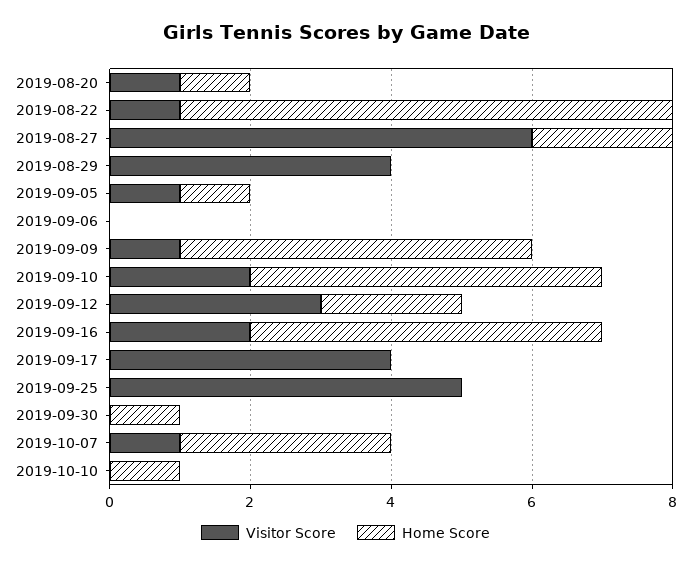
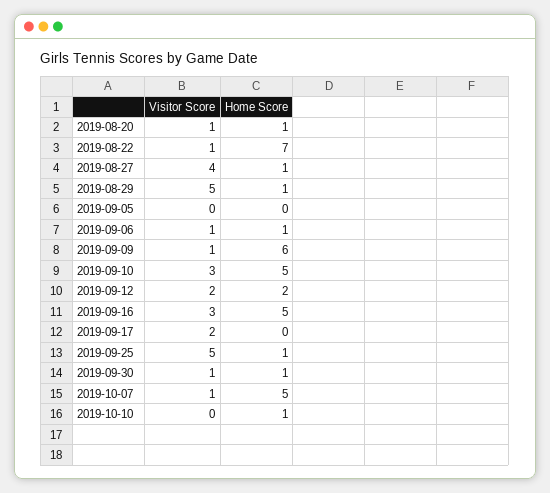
  {
    "Visitor Score": {
      "2019-08-20": 1,
      "2019-08-22": 1,
-     "2019-08-27": 6,
+     "2019-08-27": 4,
-     "2019-08-29": 4,
+     "2019-08-29": 5,
-     "2019-09-05": 1,
+     "2019-09-05": 0,
-     "2019-09-06": 0,
+     "2019-09-06": 1,
      "2019-09-09": 1,
-     "2019-09-10": 2,
+     "2019-09-10": 3,
-     "2019-09-12": 3,
+     "2019-09-12": 2,
-     "2019-09-16": 2,
+     "2019-09-16": 3,
-     "2019-09-17": 4,
+     "2019-09-17": 2,
      "2019-09-25": 5,
-     "2019-09-30": 0,
+     "2019-09-30": 1,
      "2019-10-07": 1,
      "2019-10-10": 0
    },
    "Home Score": {
      "2019-08-20": 1,
      "2019-08-22": 7,
-     "2019-08-27": 2,
+     "2019-08-27": 1,
-     "2019-08-29": 0,
+     "2019-08-29": 1,
-     "2019-09-05": 1,
+     "2019-09-05": 0,
-     "2019-09-06": 0,
+     "2019-09-06": 1,
-     "2019-09-09": 5,
+     "2019-09-09": 6,
      "2019-09-10": 5,
      "2019-09-12": 2,
      "2019-09-16": 5,
      "2019-09-17": 0,
-     "2019-09-25": 0,
+     "2019-09-25": 1,
      "2019-09-30": 1,
-     "2019-10-07": 3,
+     "2019-10-07": 5,
      "2019-10-10": 1
    }
  }

